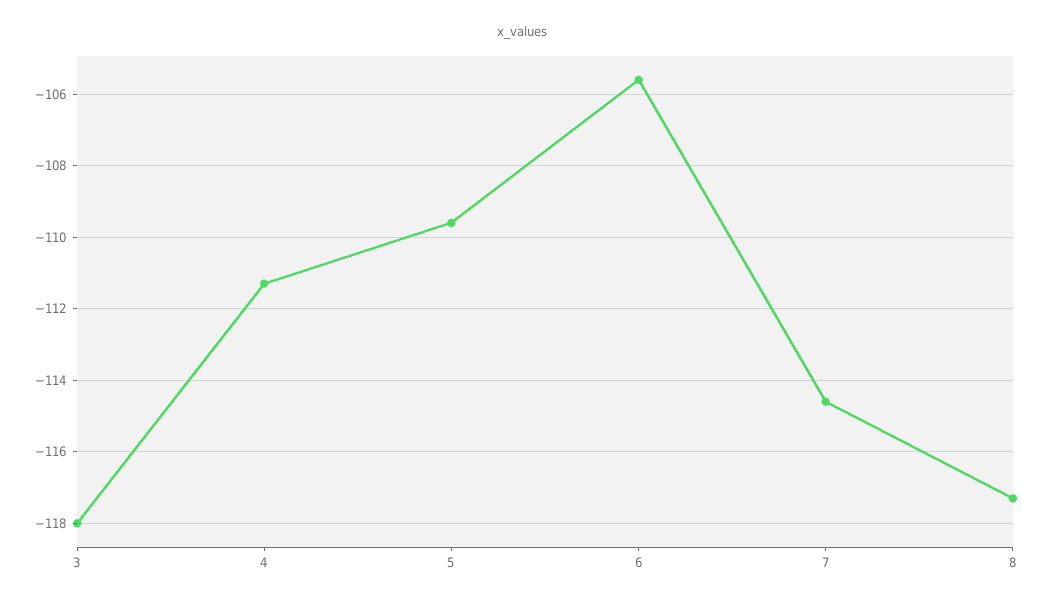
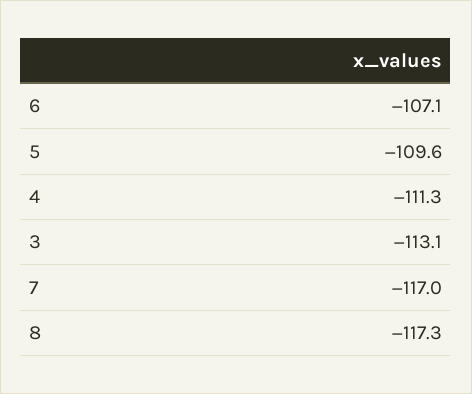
  {
-   "3": -118,
+   "3": -113.1,
    "4": -111.3,
    "5": -109.6,
-   "6": -105.5,
+   "6": -107.1,
-   "7": -114.5,
+   "7": -117,
    "8": -117.3
  }

